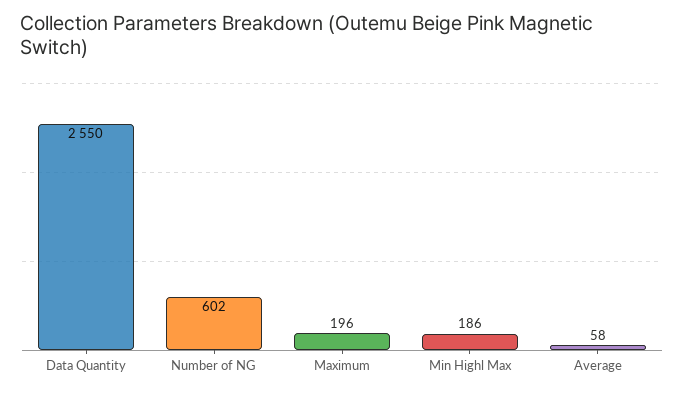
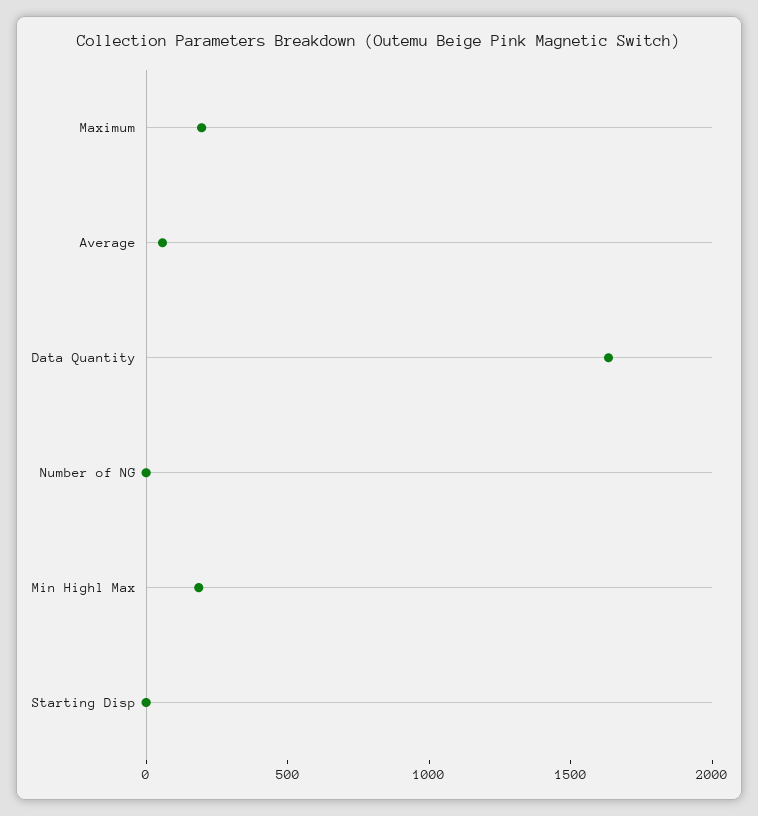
  {
-   "Data Quantity": 2550,
+   "Data Quantity": 1600,
-   "Number of NG": 602,
+   "Number of NG": 0,
    "Maximum": 196,
    "Min Highl Max": 186,
-   "Average": 58
+   "Average": 58,
+   "Starting Disp": 0
  }

